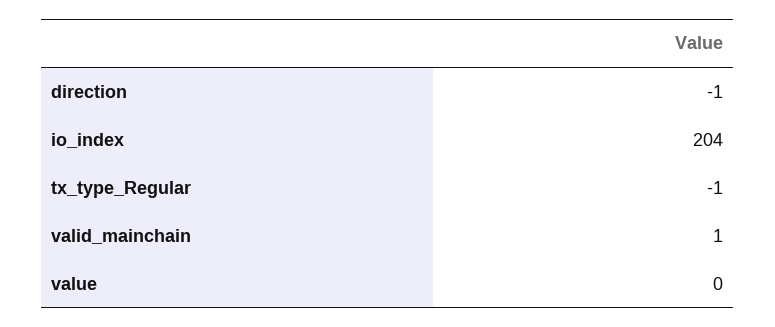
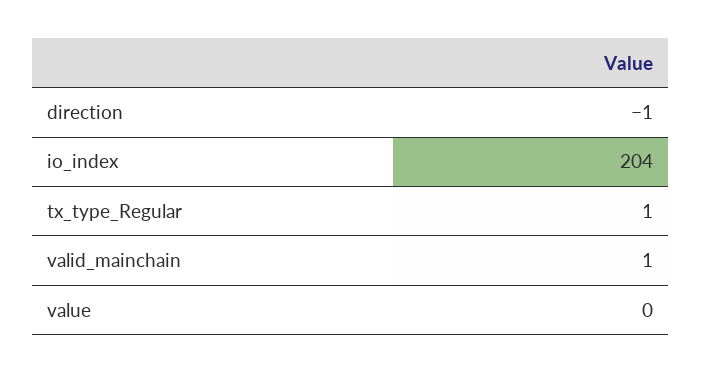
  {
    "direction": -1,
    "io_index": 204,
-   "tx_type_Regular": -1,
+   "tx_type_Regular": 1,
    "valid_mainchain": 1,
    "value": 0
  }

